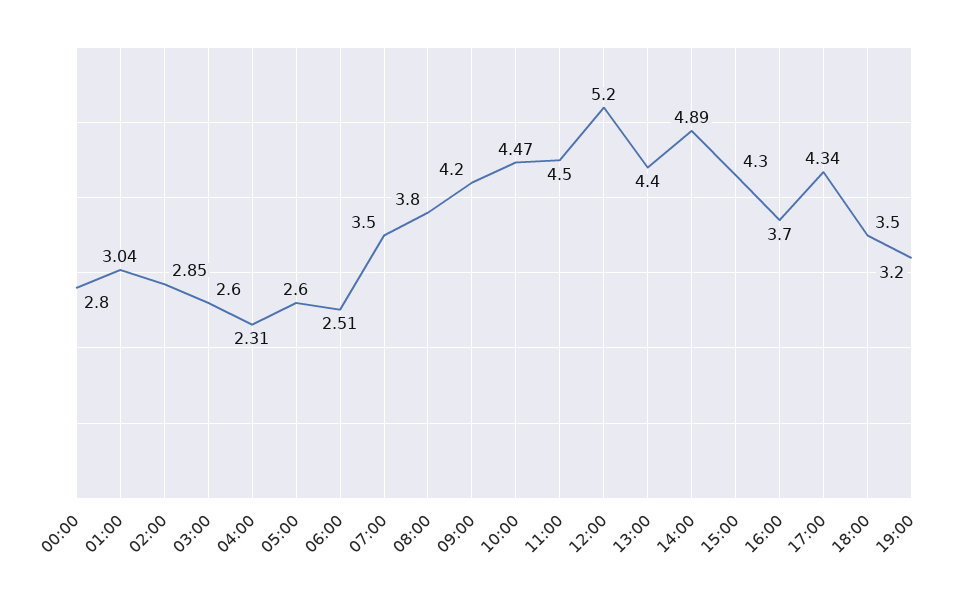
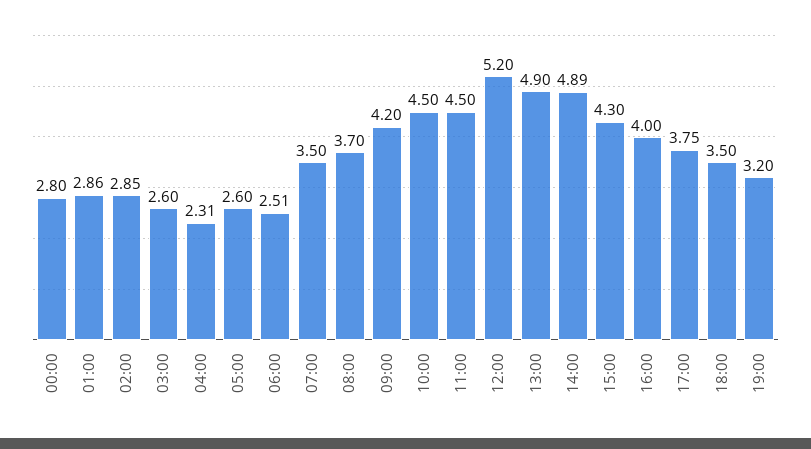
  {
    "00:00": 2.8,
-   "01:00": 3.04,
+   "01:00": 2.86,
    "02:00": 2.85,
    "03:00": 2.6,
    "04:00": 2.31,
    "05:00": 2.6,
    "06:00": 2.51,
    "07:00": 3.5,
-   "08:00": 3.8,
+   "08:00": 3.7,
    "09:00": 4.2,
-   "10:00": 4.47,
+   "10:00": 4.5,
    "11:00": 4.5,
    "12:00": 5.2,
-   "13:00": 4.4,
+   "13:00": 4.9,
    "14:00": 4.89,
    "15:00": 4.3,
-   "16:00": 3.7,
+   "16:00": 4,
-   "17:00": 4.34,
+   "17:00": 3.75,
    "18:00": 3.5,
    "19:00": 3.2
  }

